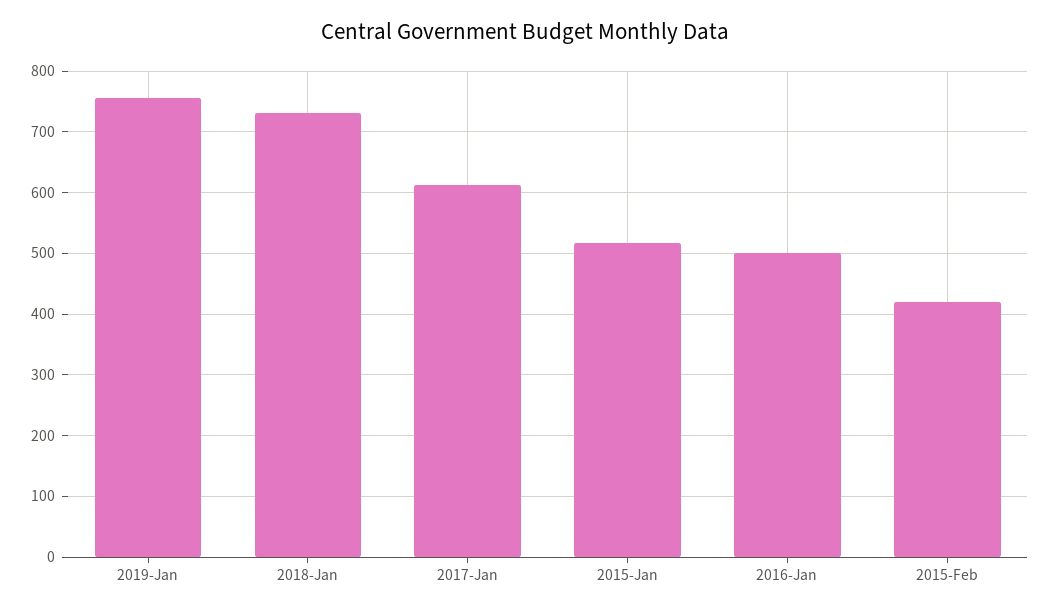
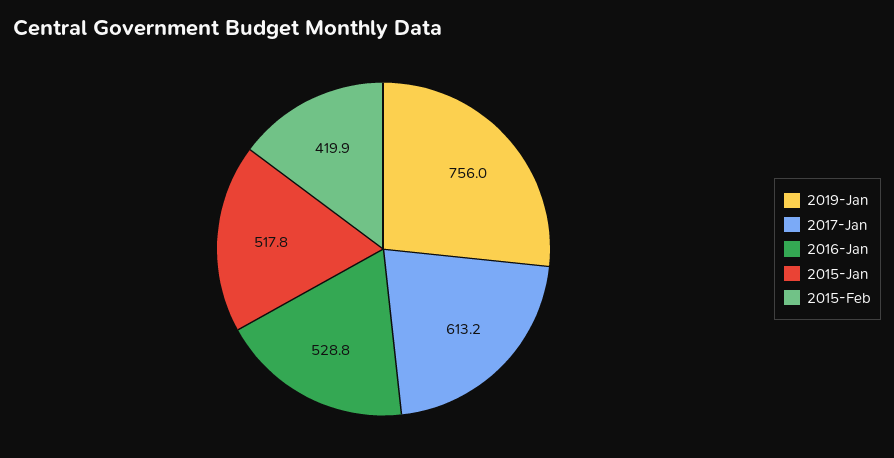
  {
    "2019-Jan": 756,
-   "2018-Jan": 730,
    "2017-Jan": 613.2,
    "2015-Jan": 517.8,
-   "2016-Jan": 500,
+   "2016-Jan": 528.8,
    "2015-Feb": 419.9
  }

